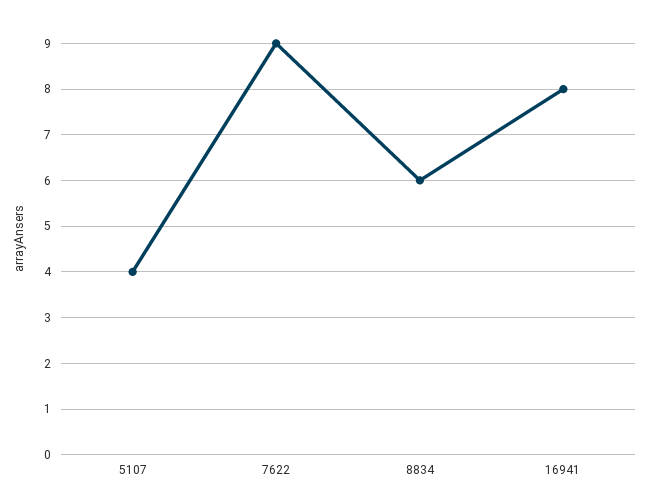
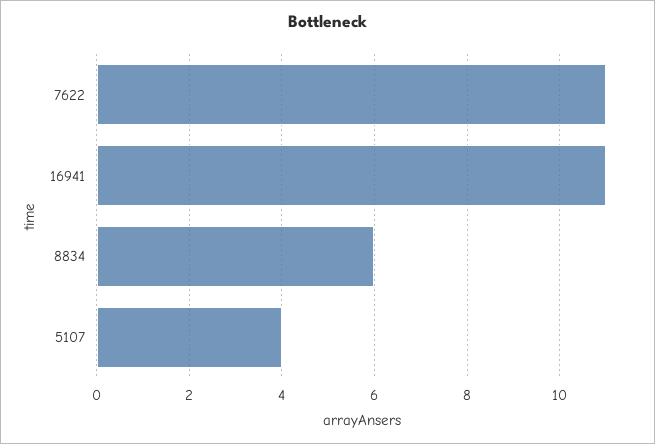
  {
    "5107": 4,
-   "7622": 9,
+   "7622": 11,
    "8834": 6,
-   "16941": 8
+   "16941": 11
  }

